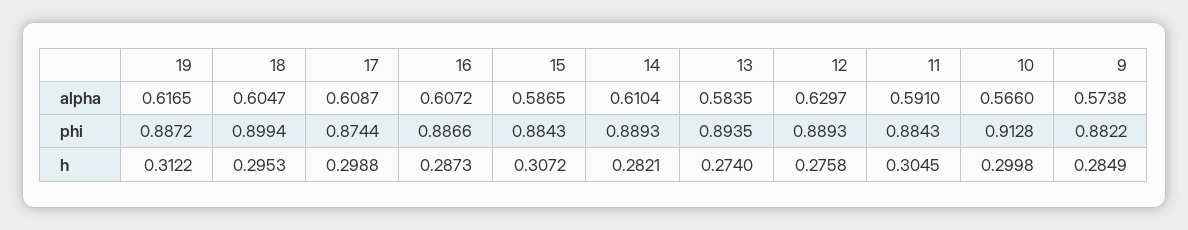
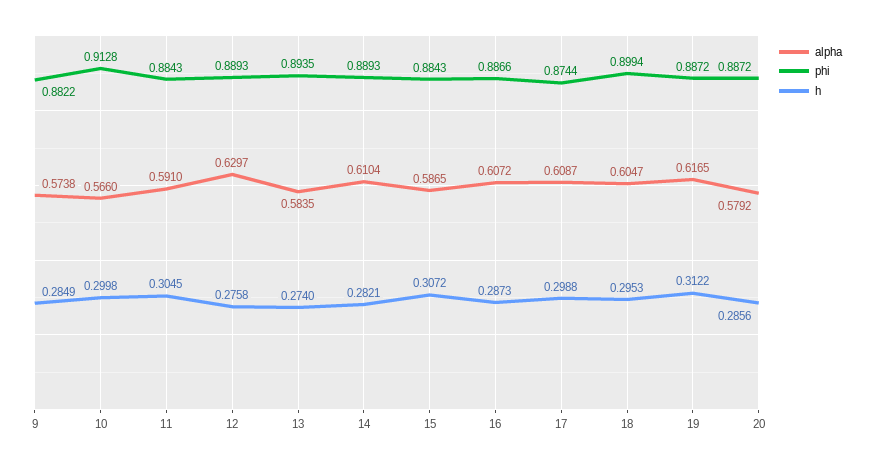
  {
    "alpha": {
      "19": 0.6165,
      "18": 0.6047,
      "17": 0.6087,
      "16": 0.6072,
      "15": 0.5865,
      "14": 0.6104,
      "13": 0.5835,
      "12": 0.6297,
      "11": 0.591,
      "10": 0.566,
-     "9": 0.5738
+     "9": 0.5738,
+     "20": 0.5792
    },
    "phi": {
      "19": 0.8872,
      "18": 0.8994,
      "17": 0.8744,
      "16": 0.8866,
      "15": 0.8843,
      "14": 0.8893,
      "13": 0.8935,
      "12": 0.8893,
      "11": 0.8843,
      "10": 0.9128,
-     "9": 0.8822
+     "9": 0.8822,
+     "20": 0.8872
    },
    "h": {
      "19": 0.3122,
      "18": 0.2953,
      "17": 0.2988,
      "16": 0.2873,
      "15": 0.3072,
      "14": 0.2821,
      "13": 0.274,
      "12": 0.2758,
      "11": 0.3045,
      "10": 0.2998,
-     "9": 0.2849
+     "9": 0.2849,
+     "20": 0.2856
    }
  }

